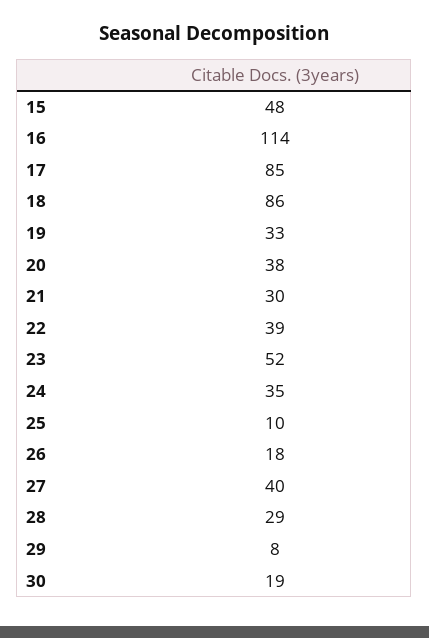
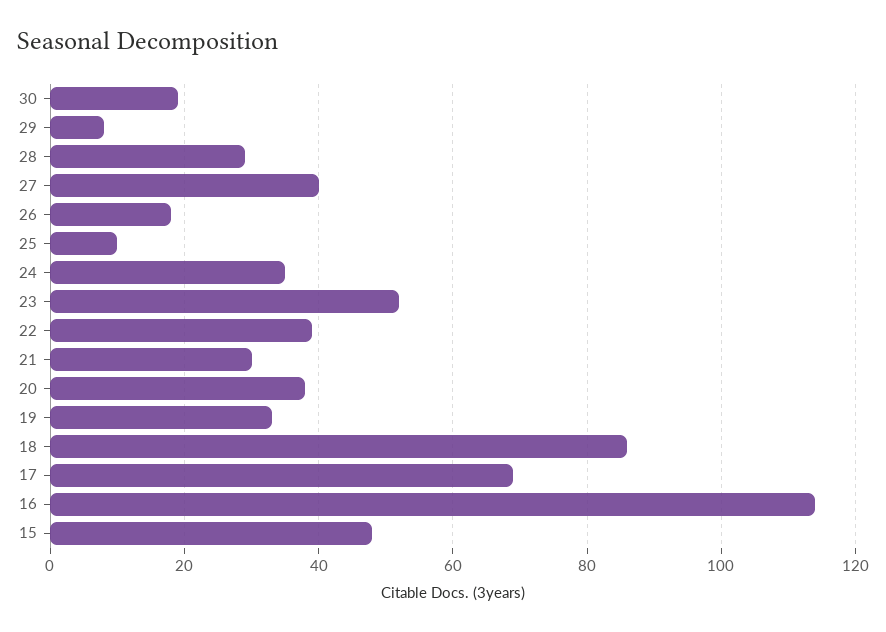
  {
    "15": 48,
    "16": 114,
-   "17": 85,
+   "17": 70,
    "18": 86,
    "19": 33,
    "20": 38,
    "21": 30,
    "22": 39,
    "23": 52,
    "24": 35,
    "25": 10,
    "26": 18,
    "27": 40,
    "28": 29,
    "29": 8,
    "30": 19
  }

